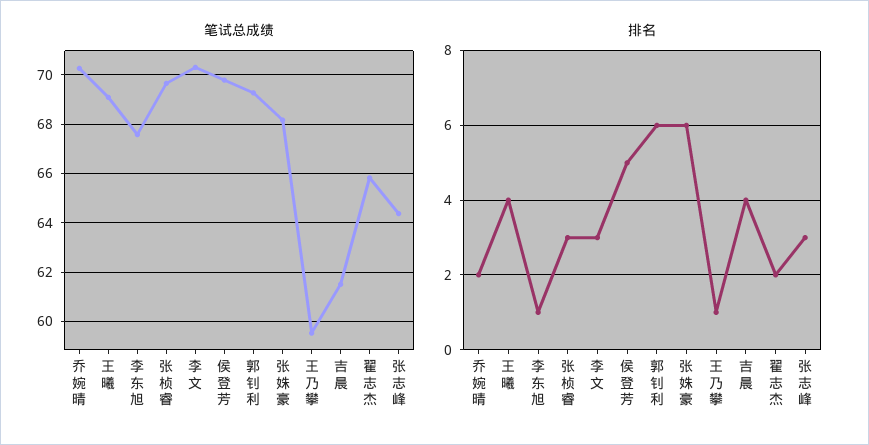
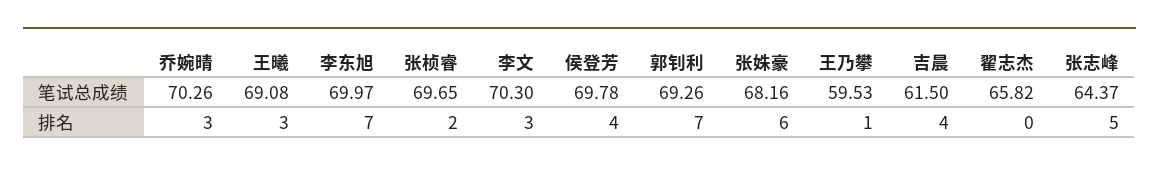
  {
    "笔试总成绩": {
      "乔婉晴": 70.26,
      "王曦": 69.08,
-     "李东旭": 67.5,
+     "李东旭": 69.97,
      "张桢睿": 69.65,
      "李文": 70.3,
      "侯登芳": 69.78,
      "郭钊利": 69.26,
      "张姝豪": 68.16,
      "王乃攀": 59.53,
      "吉晨": 61.5,
      "翟志杰": 65.82,
      "张志峰": 64.37
    },
    "排名": {
-     "乔婉晴": 2,
+     "乔婉晴": 3,
-     "王曦": 4,
+     "王曦": 3,
-     "李东旭": 1,
+     "李东旭": 7,
-     "张桢睿": 3,
+     "张桢睿": 2,
      "李文": 3,
-     "侯登芳": 5,
+     "侯登芳": 4,
-     "郭钊利": 6,
+     "郭钊利": 7,
      "张姝豪": 6,
      "王乃攀": 1,
      "吉晨": 4,
-     "翟志杰": 2,
+     "翟志杰": 0,
-     "张志峰": 3
+     "张志峰": 5
    }
  }

